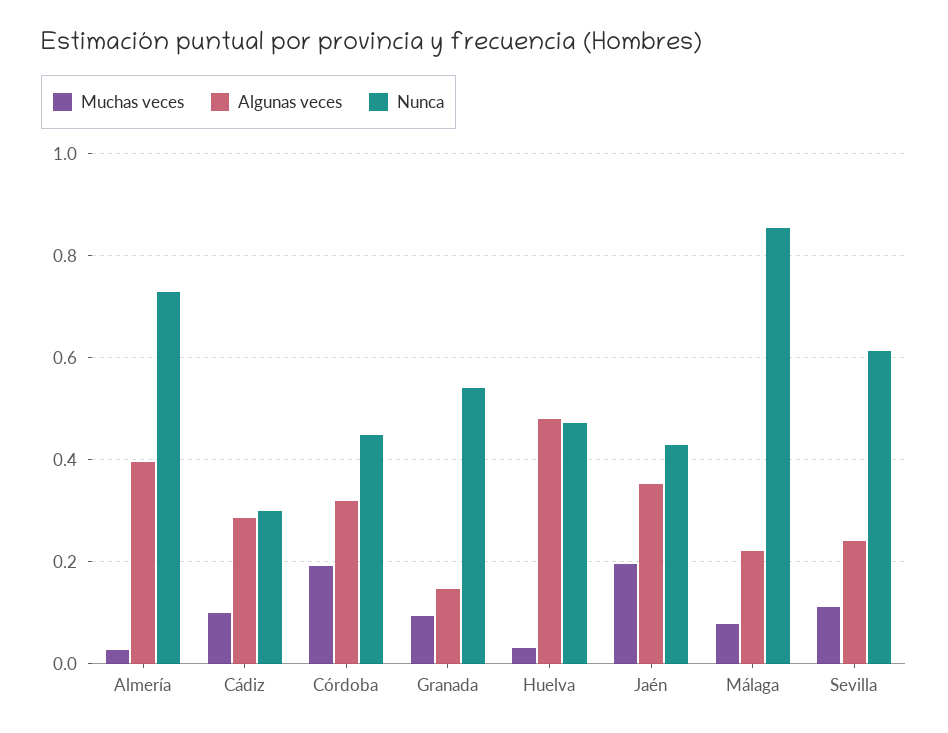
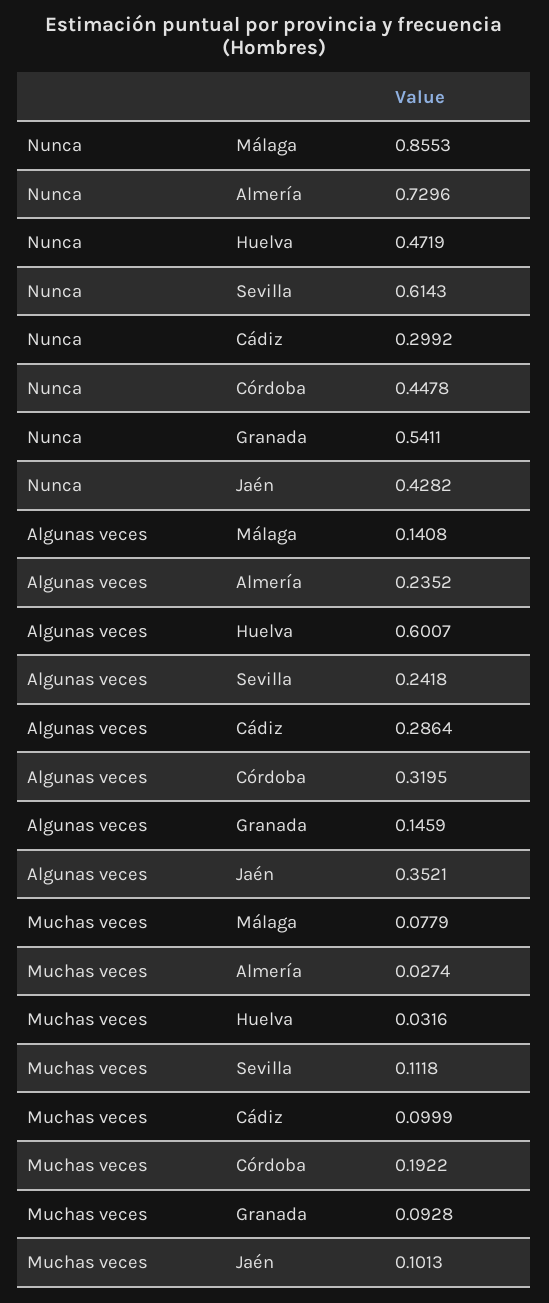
  {
    "Muchas veces": {
      "Almería": 0.0274,
      "Cádiz": 0.0999,
      "Córdoba": 0.1922,
      "Granada": 0.0928,
      "Huelva": 0.0316,
-     "Jaén": 0.2,
+     "Jaén": 0.1013,
      "Málaga": 0.0779,
      "Sevilla": 0.1118
    },
    "Algunas veces": {
-     "Almería": 0.4,
+     "Almería": 0.2352,
      "Cádiz": 0.2864,
      "Córdoba": 0.3195,
      "Granada": 0.1459,
-     "Huelva": 0.48,
+     "Huelva": 0.6007,
      "Jaén": 0.3521,
-     "Málaga": 0.22,
+     "Málaga": 0.1408,
      "Sevilla": 0.2418
    },
    "Nunca": {
      "Almería": 0.7296,
      "Cádiz": 0.2992,
      "Córdoba": 0.4478,
      "Granada": 0.5411,
      "Huelva": 0.4719,
      "Jaén": 0.4282,
      "Málaga": 0.8553,
      "Sevilla": 0.6143
    }
  }

